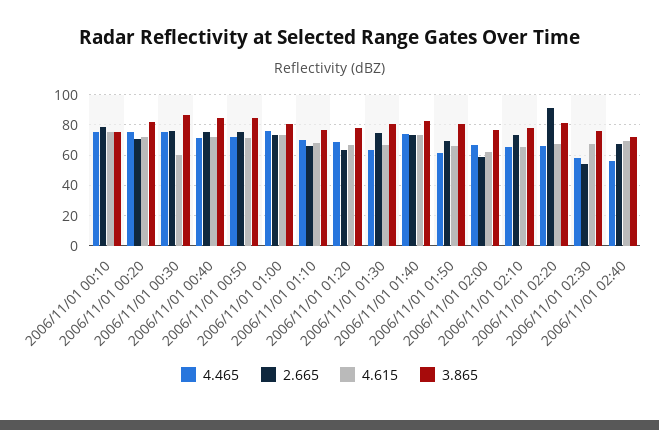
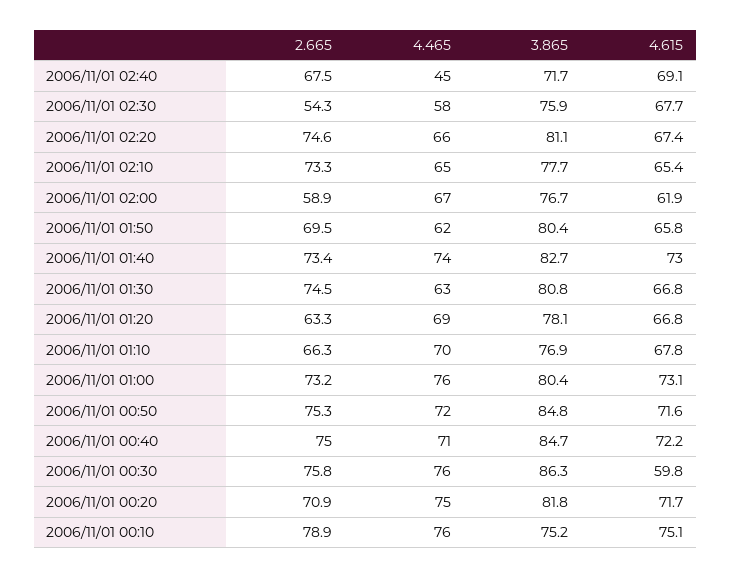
  {
    "4.465": {
      "2006/11/01 00:10": 76,
      "2006/11/01 00:20": 75,
      "2006/11/01 00:30": 76,
      "2006/11/01 00:40": 71,
      "2006/11/01 00:50": 72,
      "2006/11/01 01:00": 76,
      "2006/11/01 01:10": 70,
      "2006/11/01 01:20": 69,
      "2006/11/01 01:30": 63,
      "2006/11/01 01:40": 74,
      "2006/11/01 01:50": 62,
      "2006/11/01 02:00": 67,
      "2006/11/01 02:10": 65,
      "2006/11/01 02:20": 66,
      "2006/11/01 02:30": 58,
-     "2006/11/01 02:40": 55
+     "2006/11/01 02:40": 45
    },
    "2.665": {
      "2006/11/01 00:10": 78.9,
      "2006/11/01 00:20": 70.9,
      "2006/11/01 00:30": 75.8,
      "2006/11/01 00:40": 75,
      "2006/11/01 00:50": 75.3,
      "2006/11/01 01:00": 73.2,
      "2006/11/01 01:10": 66.3,
      "2006/11/01 01:20": 63.3,
      "2006/11/01 01:30": 74.5,
      "2006/11/01 01:40": 73.4,
      "2006/11/01 01:50": 69.5,
      "2006/11/01 02:00": 58.9,
      "2006/11/01 02:10": 73.3,
-     "2006/11/01 02:20": 90,
+     "2006/11/01 02:20": 74.6,
      "2006/11/01 02:30": 54.3,
      "2006/11/01 02:40": 67.5
    },
    "4.615": {
      "2006/11/01 00:10": 75.1,
      "2006/11/01 00:20": 71.7,
      "2006/11/01 00:30": 59.8,
      "2006/11/01 00:40": 72.2,
      "2006/11/01 00:50": 71.6,
      "2006/11/01 01:00": 73.1,
      "2006/11/01 01:10": 67.8,
      "2006/11/01 01:20": 66.8,
      "2006/11/01 01:30": 66.8,
      "2006/11/01 01:40": 73,
      "2006/11/01 01:50": 65.8,
      "2006/11/01 02:00": 61.9,
      "2006/11/01 02:10": 65.4,
      "2006/11/01 02:20": 67.4,
      "2006/11/01 02:30": 67.7,
      "2006/11/01 02:40": 69.1
    },
    "3.865": {
      "2006/11/01 00:10": 75.2,
      "2006/11/01 00:20": 81.8,
      "2006/11/01 00:30": 86.3,
      "2006/11/01 00:40": 84.7,
      "2006/11/01 00:50": 84.8,
      "2006/11/01 01:00": 80.4,
      "2006/11/01 01:10": 76.9,
      "2006/11/01 01:20": 78.1,
      "2006/11/01 01:30": 80.8,
      "2006/11/01 01:40": 82.7,
      "2006/11/01 01:50": 80.4,
      "2006/11/01 02:00": 76.7,
      "2006/11/01 02:10": 77.7,
      "2006/11/01 02:20": 81.1,
      "2006/11/01 02:30": 75.9,
      "2006/11/01 02:40": 71.7
    }
  }

